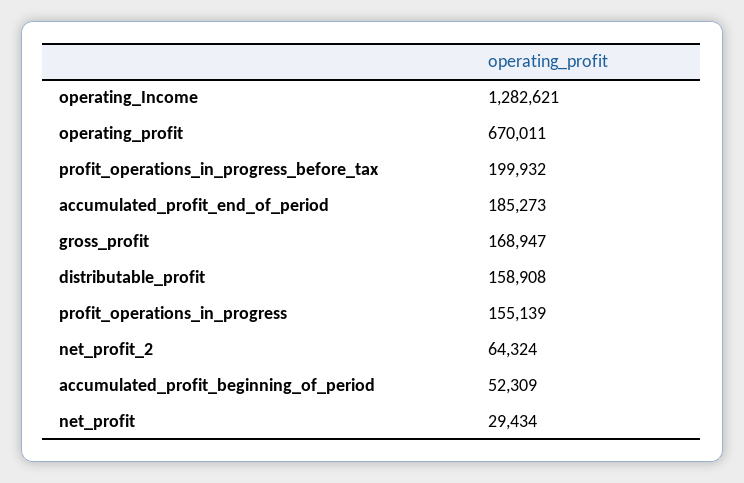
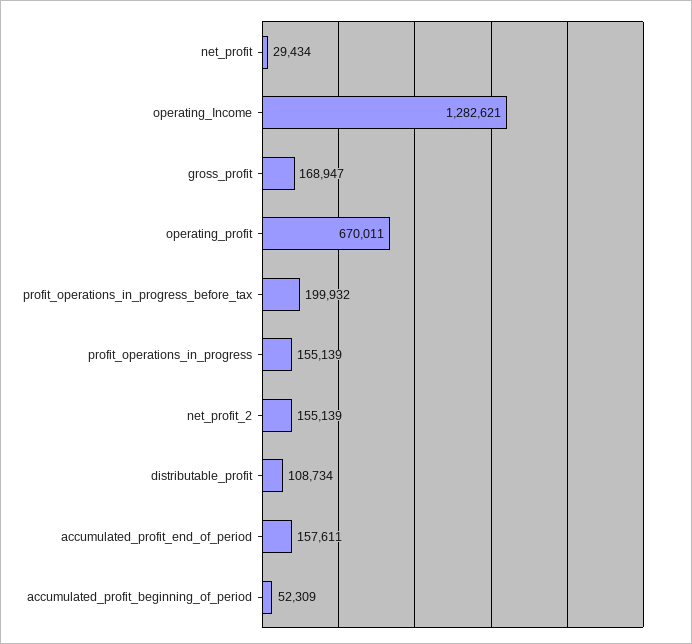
  {
    "operating_Income": 1282621,
    "operating_profit": 670011,
    "profit_operations_in_progress_before_tax": 199932,
-   "accumulated_profit_end_of_period": 185273,
+   "accumulated_profit_end_of_period": 157611,
    "gross_profit": 168947,
-   "distributable_profit": 158908,
+   "distributable_profit": 108734,
    "profit_operations_in_progress": 155139,
-   "net_profit_2": 64324,
+   "net_profit_2": 155139,
    "accumulated_profit_beginning_of_period": 52309,
    "net_profit": 29434
  }

